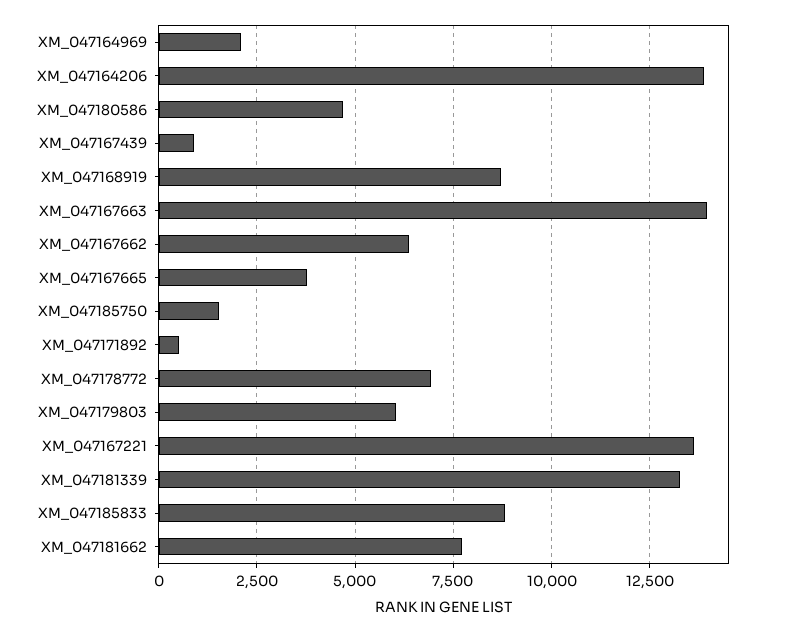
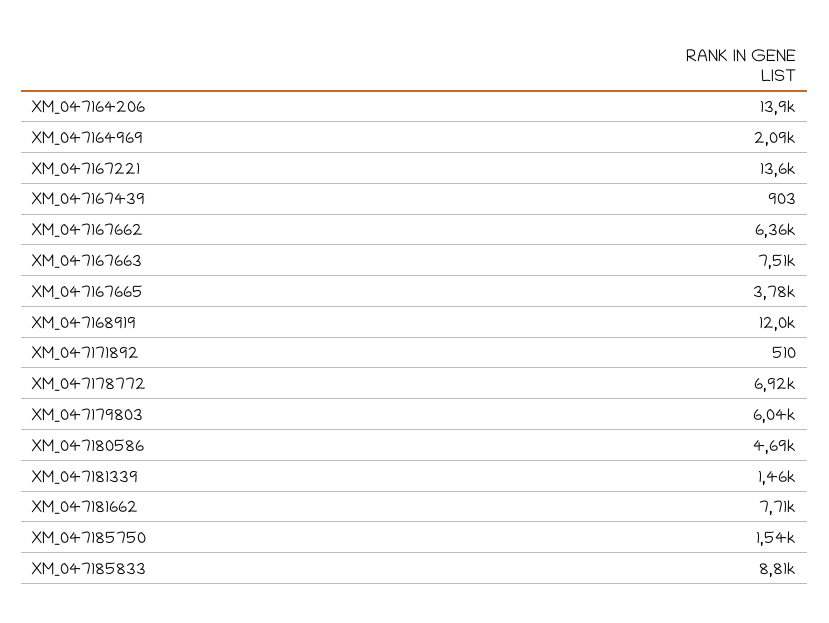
  {
    "XM_047164969": 2090,
    "XM_047164206": 13900,
    "XM_047180586": 4690,
    "XM_047167439": 903,
-   "XM_047168919": 8750,
+   "XM_047168919": 12000,
-   "XM_047167663": 14000,
+   "XM_047167663": 7510,
    "XM_047167662": 6360,
    "XM_047167665": 3780,
    "XM_047185750": 1540,
    "XM_047171892": 510,
    "XM_047178772": 6920,
    "XM_047179803": 6040,
    "XM_047167221": 13600,
-   "XM_047181339": 13250,
+   "XM_047181339": 1460,
    "XM_047185833": 8810,
    "XM_047181662": 7710
  }

